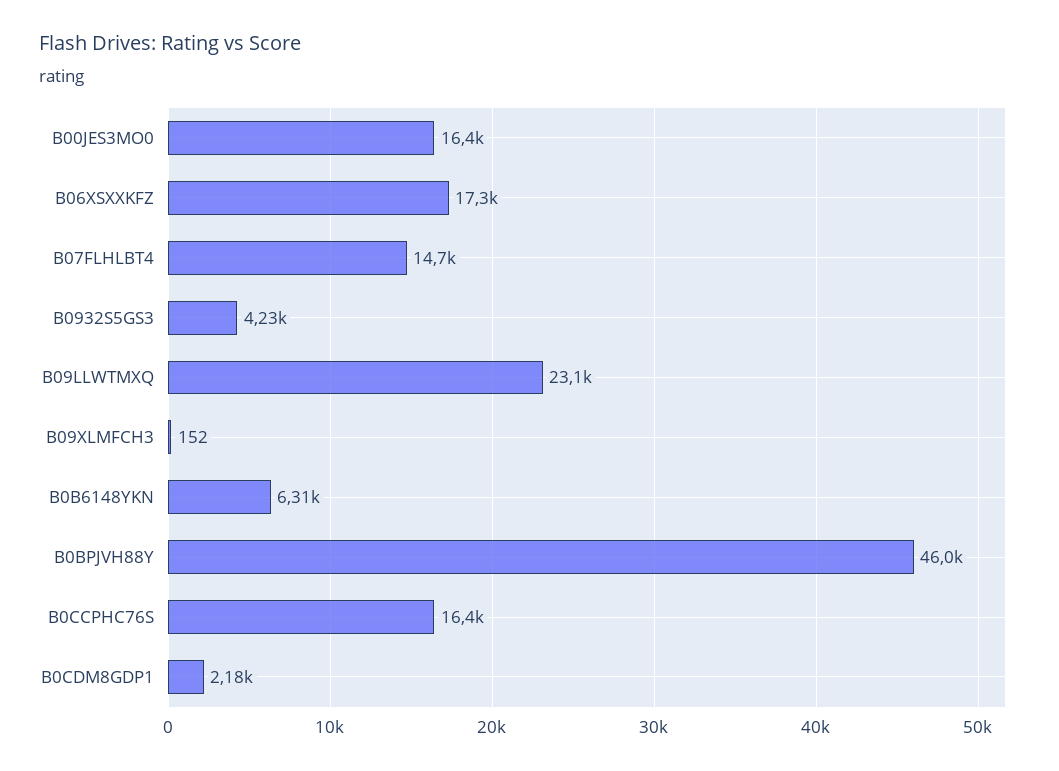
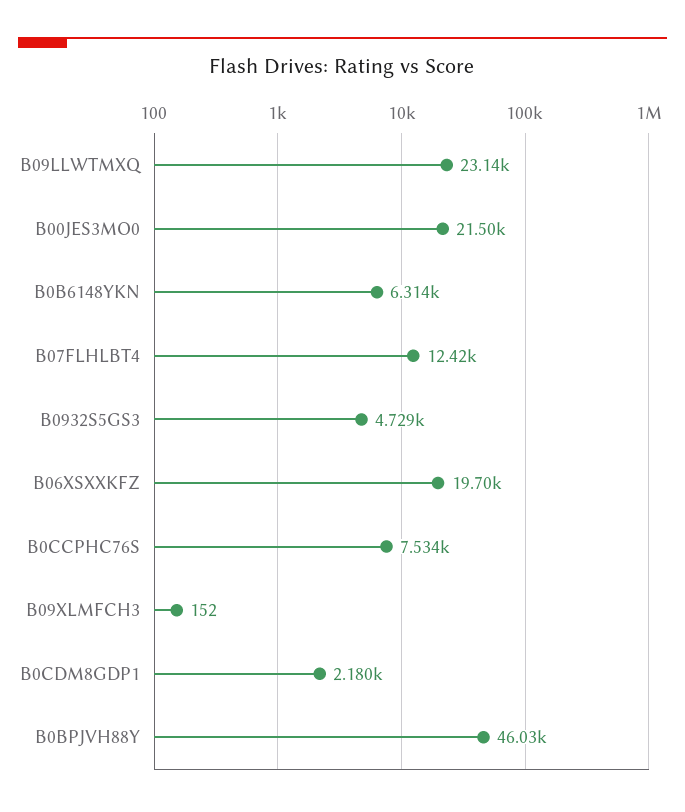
  {
-   "B00JES3MO0": 16400,
+   "B00JES3MO0": 21500,
-   "B06XSXXKFZ": 17300,
+   "B06XSXXKFZ": 19700,
-   "B07FLHLBT4": 14700,
+   "B07FLHLBT4": 12420,
-   "B0932S5GS3": 4230,
+   "B0932S5GS3": 4729,
    "B09LLWTMXQ": 23140,
    "B09XLMFCH3": 152,
    "B0B6148YKN": 6314,
    "B0BPJVH88Y": 46030,
-   "B0CCPHC76S": 16400,
+   "B0CCPHC76S": 7534,
    "B0CDM8GDP1": 2180
  }

